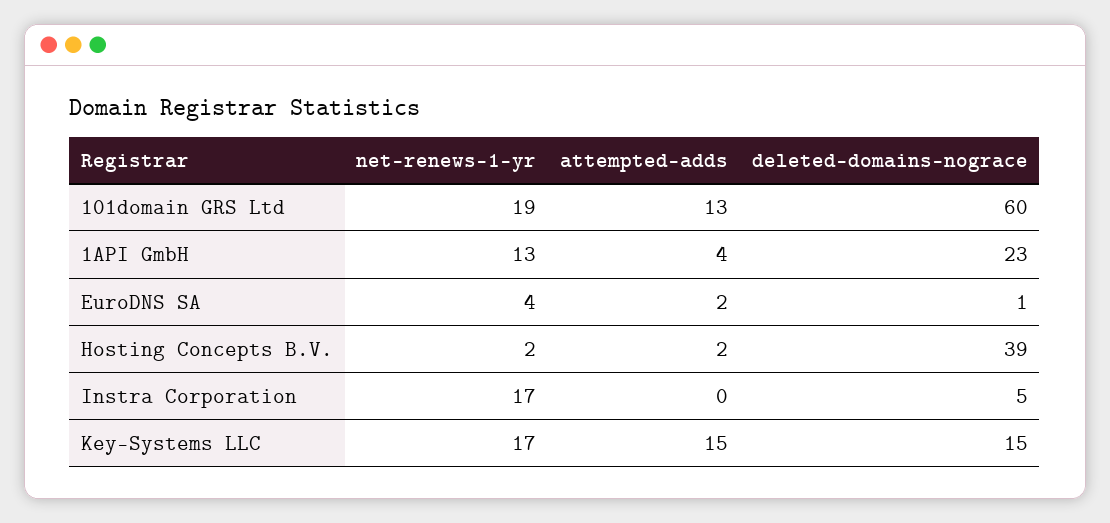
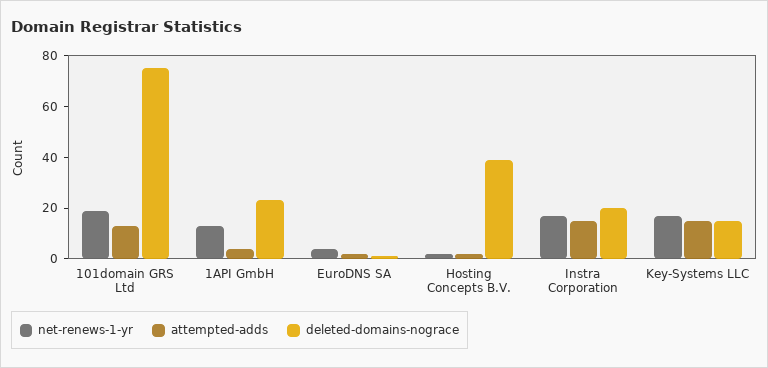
  {
    "net-renews-1-yr": {
      "101domain GRS Ltd": 19,
      "1API GmbH": 13,
      "EuroDNS SA": 4,
      "Hosting Concepts B.V.": 2,
      "Instra Corporation": 17,
      "Key-Systems LLC": 17
    },
    "attempted-adds": {
      "101domain GRS Ltd": 13,
      "1API GmbH": 4,
      "EuroDNS SA": 2,
      "Hosting Concepts B.V.": 2,
-     "Instra Corporation": 0,
+     "Instra Corporation": 15,
      "Key-Systems LLC": 15
    },
    "deleted-domains-nograce": {
-     "101domain GRS Ltd": 60,
+     "101domain GRS Ltd": 75,
      "1API GmbH": 23,
      "EuroDNS SA": 1,
      "Hosting Concepts B.V.": 39,
-     "Instra Corporation": 5,
+     "Instra Corporation": 20,
      "Key-Systems LLC": 15
    }
  }

